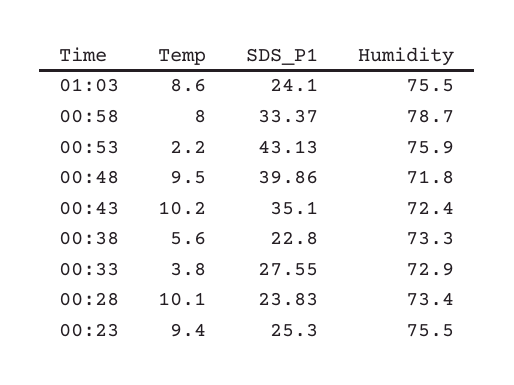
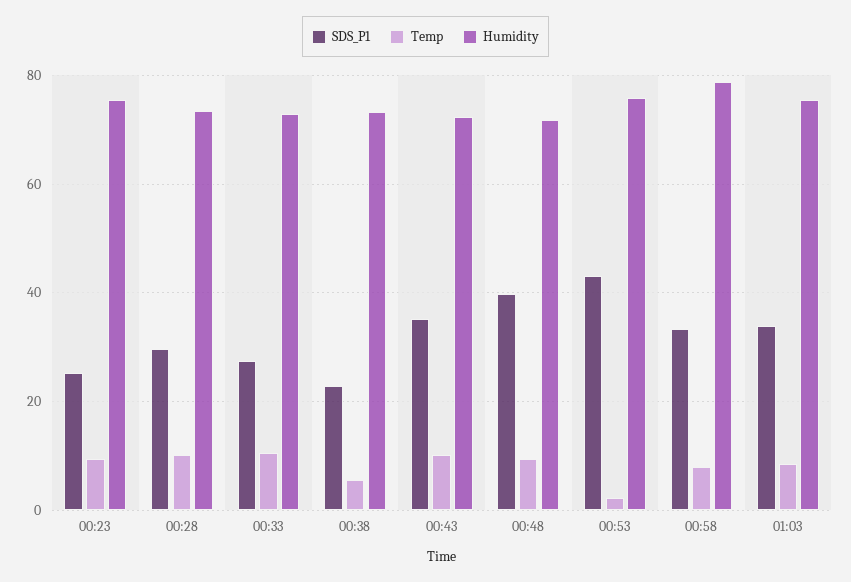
  {
    "Temp": {
      "01:03": 8.6,
      "00:58": 8,
      "00:53": 2.2,
      "00:48": 9.5,
      "00:43": 10.2,
      "00:38": 5.6,
-     "00:33": 3.8,
+     "00:33": 10,
      "00:28": 10.1,
      "00:23": 9.4
    },
    "SDS_P1": {
-     "01:03": 24.1,
+     "01:03": 34,
      "00:58": 33.37,
      "00:53": 43.13,
      "00:48": 39.86,
      "00:43": 35.1,
      "00:38": 22.8,
      "00:33": 27.55,
-     "00:28": 23.83,
+     "00:28": 30,
      "00:23": 25.3
    },
    "Humidity": {
      "01:03": 75.5,
      "00:58": 78.7,
      "00:53": 75.9,
      "00:48": 71.8,
      "00:43": 72.4,
      "00:38": 73.3,
      "00:33": 72.9,
      "00:28": 73.4,
      "00:23": 75.5
    }
  }

